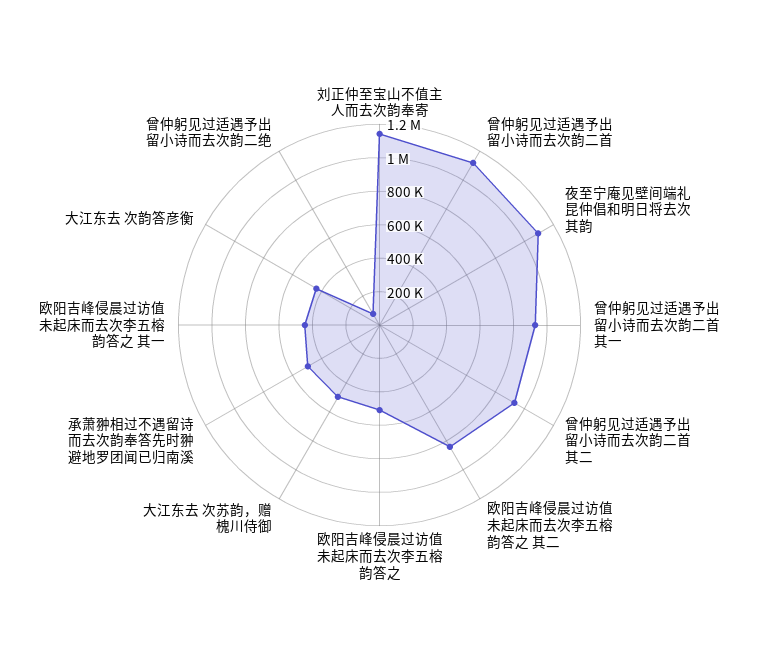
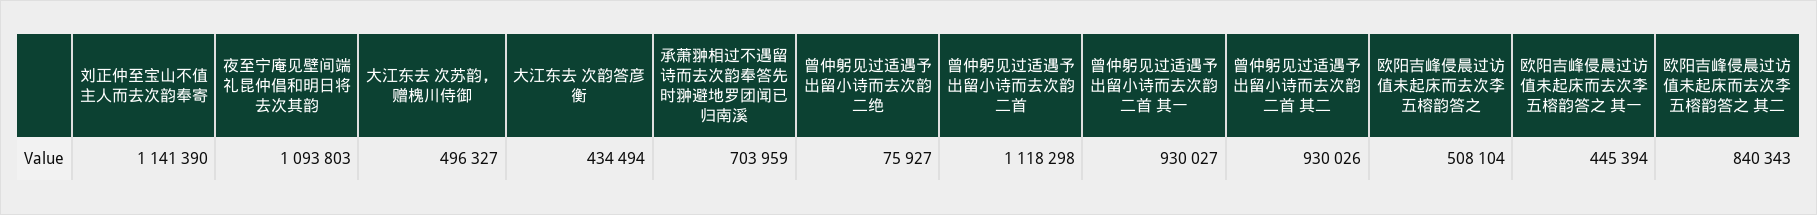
  {
    "刘正仲至宝山不值主人而去次韵奉寄": 1141390,
    "曾仲躬见过适遇予出留小诗而去次韵二首": 1118298,
    "夜至宁庵见壁间端礼昆仲倡和明日将去次其韵": 1093803,
    "曾仲躬见过适遇予出留小诗而去次韵二首 其一": 930027,
    "曾仲躬见过适遇予出留小诗而去次韵二首 其二": 930026,
    "欧阳吉峰侵晨过访值未起床而去次李五榕韵答之 其二": 840343,
    "欧阳吉峰侵晨过访值未起床而去次李五榕韵答之": 508104,
    "大江东去 次苏韵，赠槐川侍御": 496327,
-   "承萧翀相过不遇留诗而去次韵奉答先时翀避地罗团闻已归南溪": 500000,
+   "承萧翀相过不遇留诗而去次韵奉答先时翀避地罗团闻已归南溪": 703959,
    "欧阳吉峰侵晨过访值未起床而去次李五榕韵答之 其一": 445394,
    "大江东去 次韵答彦衡": 434494,
    "曾仲躬见过适遇予出留小诗而去次韵二绝": 75927
  }

